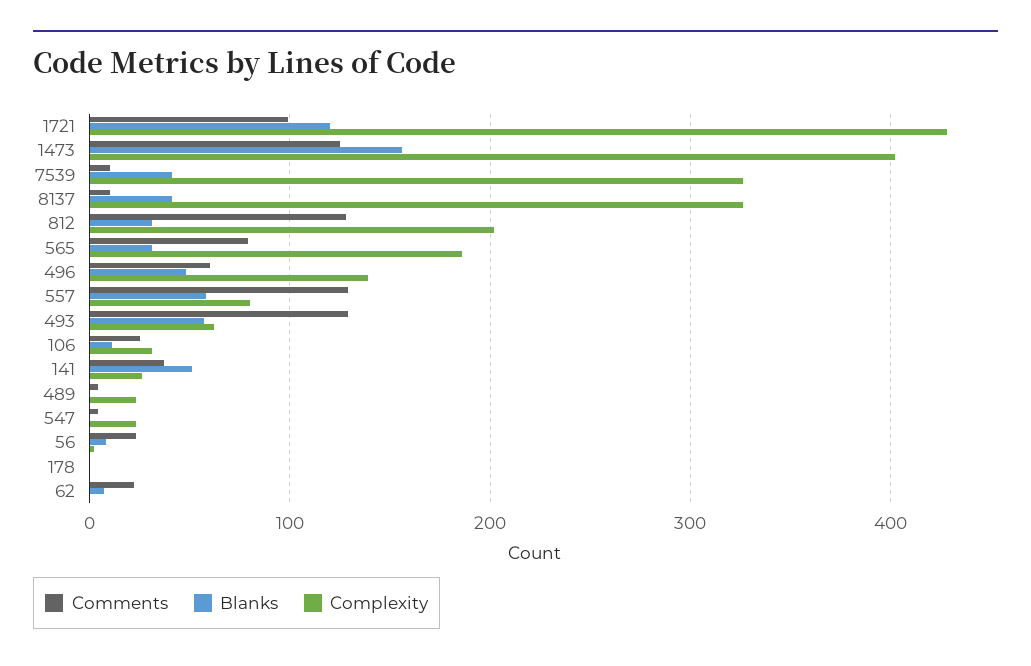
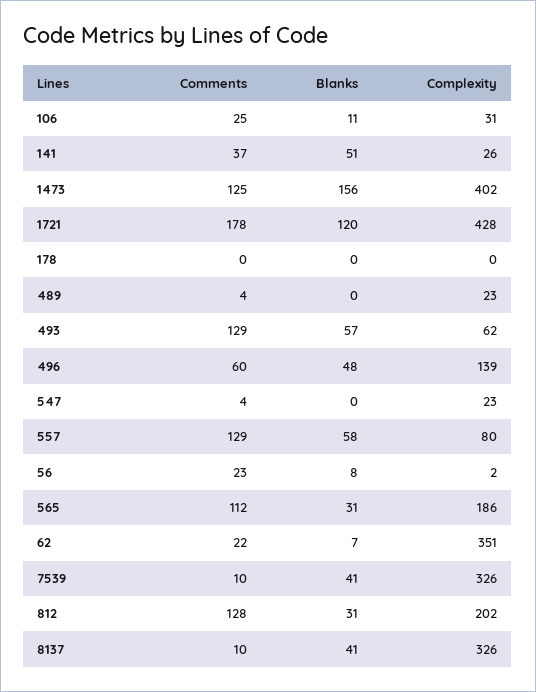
  {
    "Comments": {
-     "1721": 100,
+     "1721": 178,
      "1473": 125,
      "7539": 10,
      "8137": 10,
      "812": 128,
-     "565": 80,
+     "565": 112,
      "496": 60,
      "557": 129,
      "493": 129,
      "106": 25,
      "141": 37,
      "489": 4,
      "547": 4,
      "56": 23,
      "178": 0,
      "62": 22
    },
    "Blanks": {
      "1721": 120,
      "1473": 156,
      "7539": 41,
      "8137": 41,
      "812": 31,
      "565": 31,
      "496": 48,
      "557": 58,
      "493": 57,
      "106": 11,
      "141": 51,
      "489": 0,
      "547": 0,
      "56": 8,
      "178": 0,
      "62": 7
    },
    "Complexity": {
      "1721": 428,
      "1473": 402,
      "7539": 326,
      "8137": 326,
      "812": 202,
      "565": 186,
      "496": 139,
      "557": 80,
      "493": 62,
      "106": 31,
      "141": 26,
      "489": 23,
      "547": 23,
      "56": 2,
      "178": 0,
-     "62": 0
+     "62": 351
    }
  }

